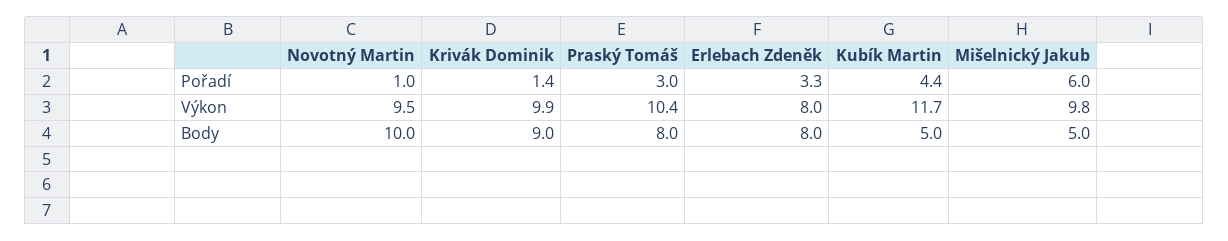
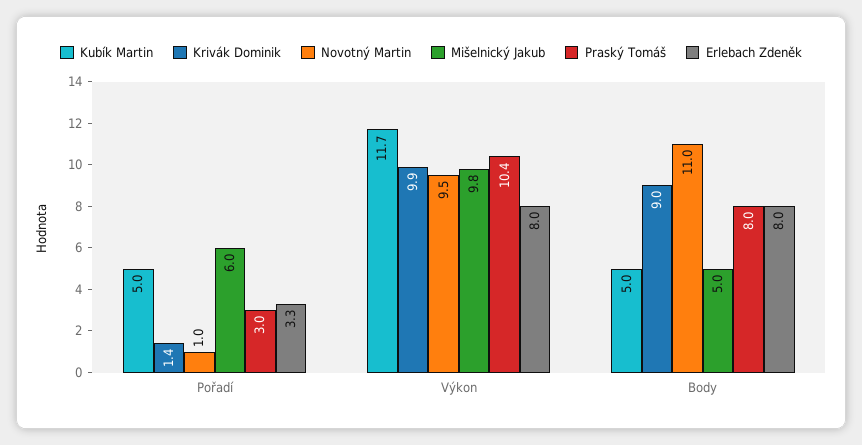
  {
    "Novotný Martin": {
      "Pořadí": 1,
      "Výkon": 9.5,
-     "Body": 10
+     "Body": 11
    },
    "Krivák Dominik": {
      "Pořadí": 1.4,
      "Výkon": 9.9,
      "Body": 9
    },
    "Praský Tomáš": {
      "Pořadí": 3,
      "Výkon": 10.4,
      "Body": 8
    },
    "Erlebach Zdeněk": {
      "Pořadí": 3.3,
      "Výkon": 8,
      "Body": 8
    },
    "Kubík Martin": {
-     "Pořadí": 4.4,
+     "Pořadí": 5,
      "Výkon": 11.7,
      "Body": 5
    },
    "Mišelnický Jakub": {
      "Pořadí": 6,
      "Výkon": 9.8,
      "Body": 5
    }
  }

